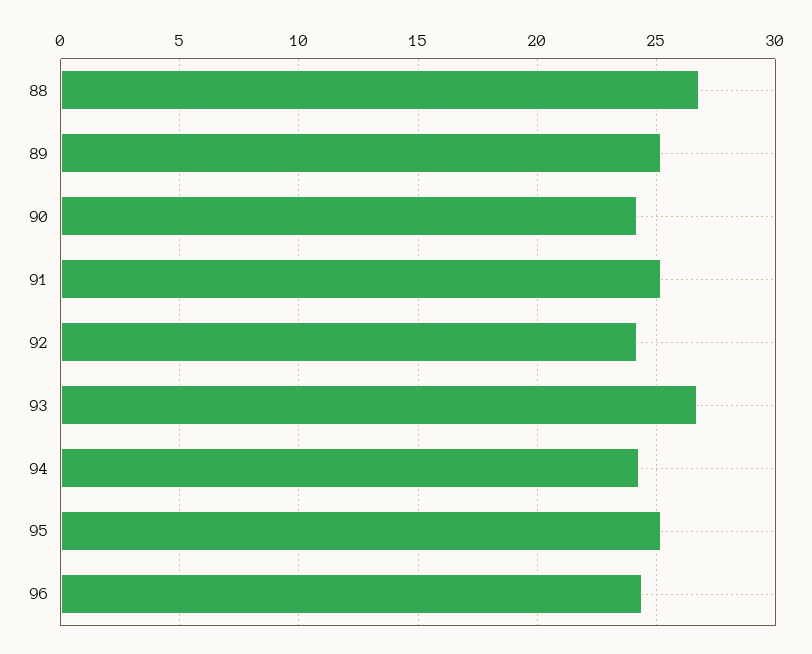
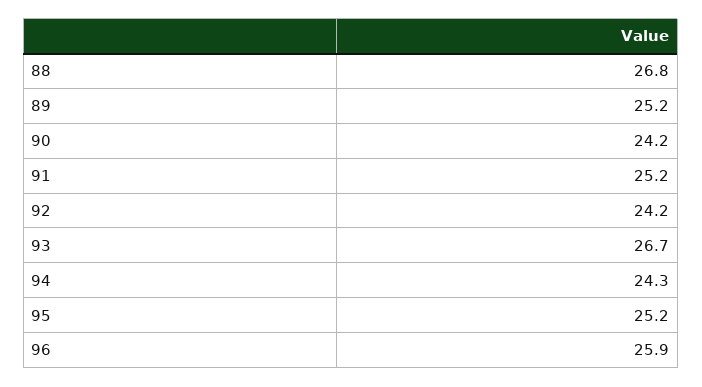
  {
    "88": 26.8,
    "89": 25.2,
    "90": 24.2,
    "91": 25.2,
    "92": 24.2,
    "93": 26.7,
    "94": 24.3,
    "95": 25.2,
-   "96": 24.5
+   "96": 25.9
  }

